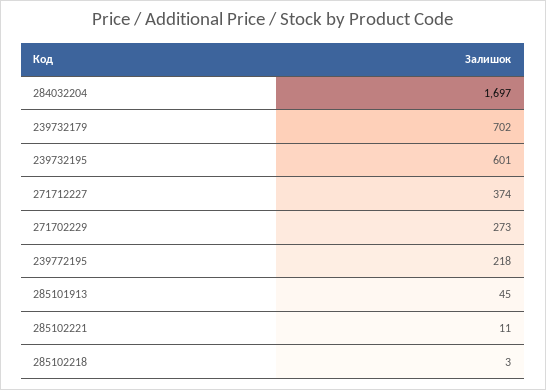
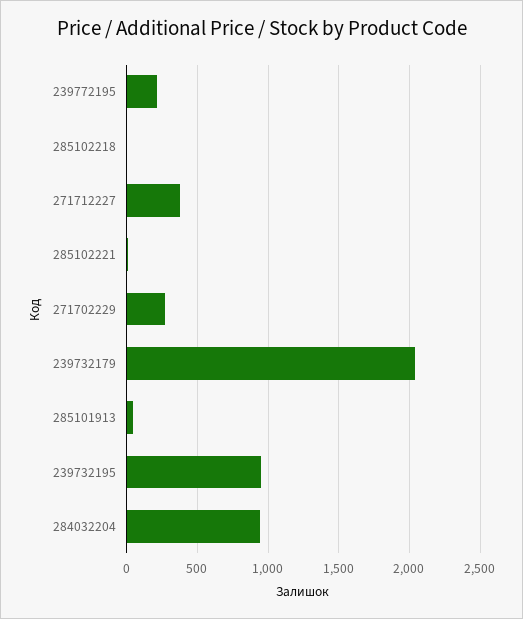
  {
-   "284032204": 1697,
+   "284032204": 950,
-   "239732179": 702,
+   "239732179": 2050,
-   "239732195": 601,
+   "239732195": 950,
    "271712227": 374,
    "271702229": 273,
    "239772195": 218,
    "285101913": 45,
    "285102221": 11,
    "285102218": 3
  }

